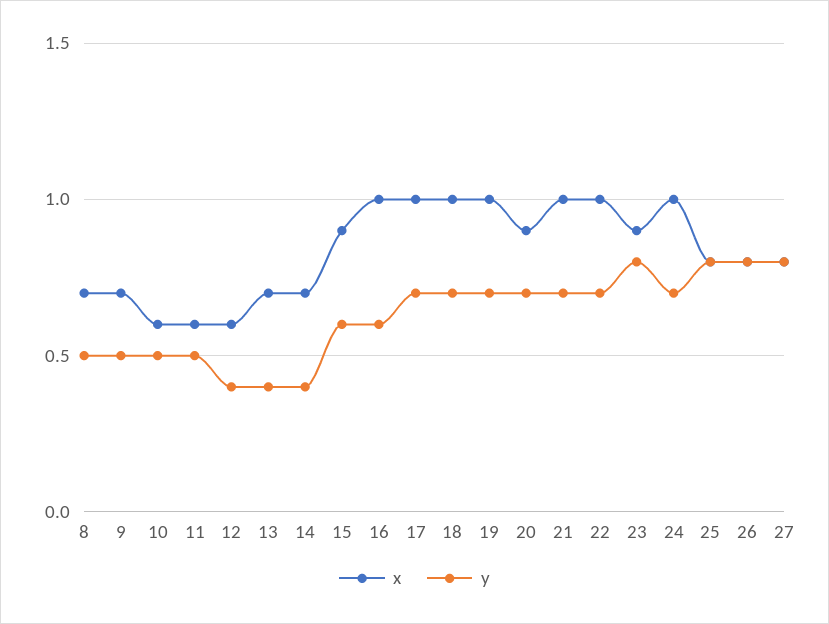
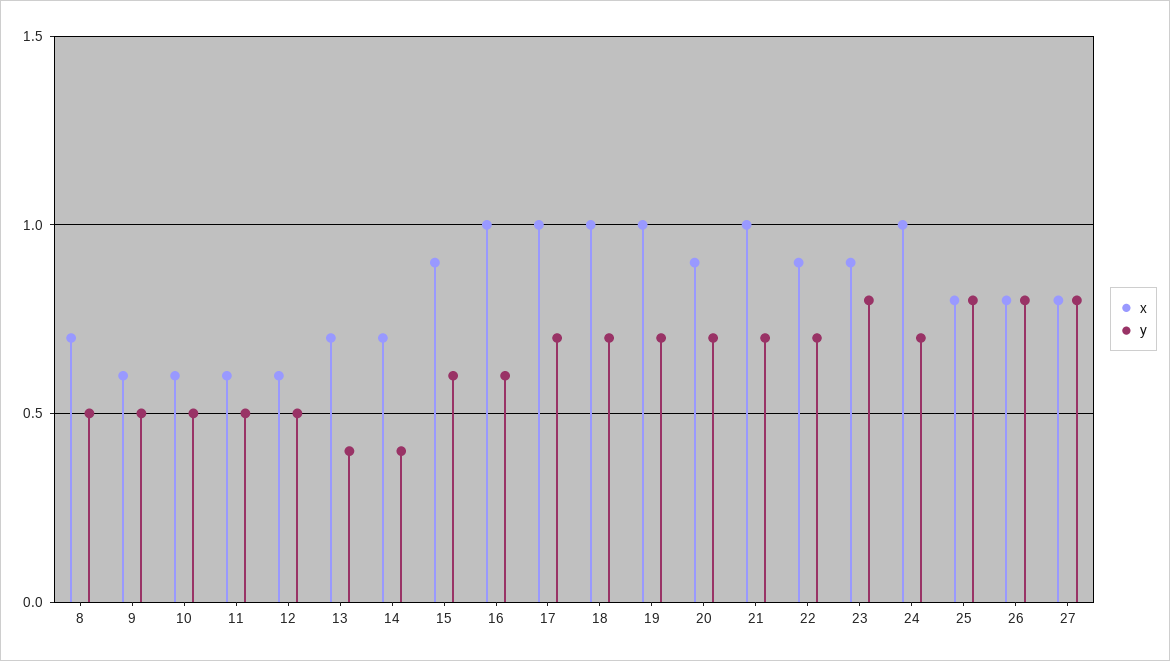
  {
    "x": {
      "8": 0.7,
-     "9": 0.7,
+     "9": 0.6,
      "10": 0.6,
      "11": 0.6,
      "12": 0.6,
      "13": 0.7,
      "14": 0.7,
      "15": 0.9,
      "16": 1,
      "17": 1,
      "18": 1,
      "19": 1,
      "20": 0.9,
      "21": 1,
-     "22": 1,
+     "22": 0.9,
      "23": 0.9,
      "24": 1,
      "25": 0.8,
      "26": 0.8,
      "27": 0.8
    },
    "y": {
      "8": 0.5,
      "9": 0.5,
      "10": 0.5,
      "11": 0.5,
-     "12": 0.4,
+     "12": 0.5,
      "13": 0.4,
      "14": 0.4,
      "15": 0.6,
      "16": 0.6,
      "17": 0.7,
      "18": 0.7,
      "19": 0.7,
      "20": 0.7,
      "21": 0.7,
      "22": 0.7,
      "23": 0.8,
      "24": 0.7,
      "25": 0.8,
      "26": 0.8,
      "27": 0.8
    }
  }

